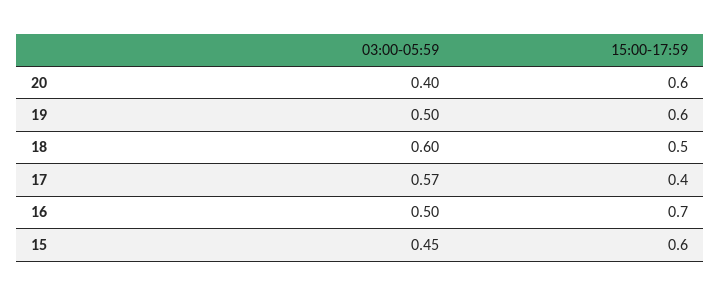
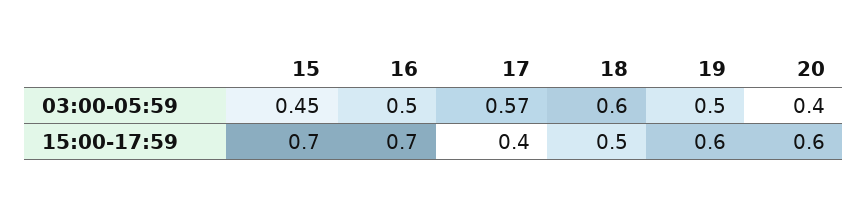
  {
    "03:00-05:59": {
      "20": 0.4,
      "19": 0.5,
      "18": 0.6,
      "17": 0.57,
      "16": 0.5,
      "15": 0.45
    },
    "15:00-17:59": {
      "20": 0.6,
      "19": 0.6,
      "18": 0.5,
      "17": 0.4,
      "16": 0.7,
-     "15": 0.6
+     "15": 0.7
    }
  }

